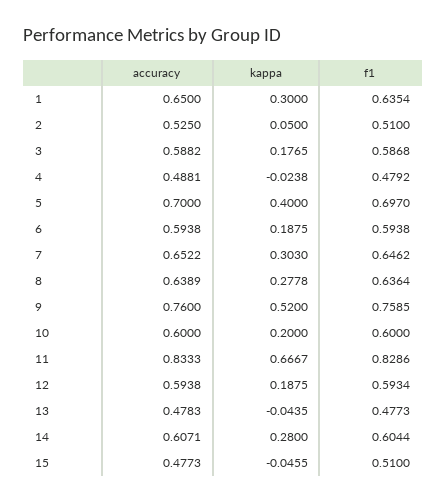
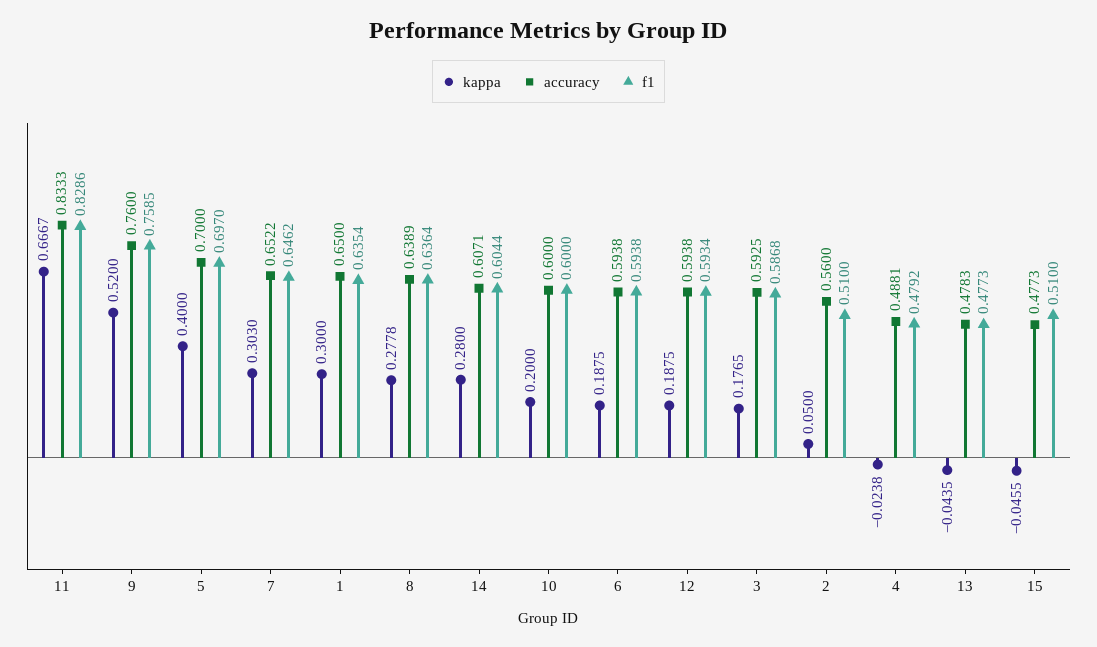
  {
    "accuracy": {
      "1": 0.65,
-     "2": 0.525,
+     "2": 0.56,
-     "3": 0.5882,
+     "3": 0.5925,
      "4": 0.4881,
      "5": 0.7,
      "6": 0.5938,
      "7": 0.6522,
      "8": 0.6389,
      "9": 0.76,
      "10": 0.6,
      "11": 0.8333,
      "12": 0.5938,
      "13": 0.4783,
      "14": 0.6071,
      "15": 0.4773
    },
    "kappa": {
      "1": 0.3,
      "2": 0.05,
      "3": 0.1765,
      "4": -0.0238,
      "5": 0.4,
      "6": 0.1875,
      "7": 0.303,
      "8": 0.2778,
      "9": 0.52,
      "10": 0.2,
      "11": 0.6667,
      "12": 0.1875,
      "13": -0.0435,
      "14": 0.28,
      "15": -0.0455
    },
    "f1": {
      "1": 0.6354,
      "2": 0.51,
      "3": 0.5868,
      "4": 0.4792,
      "5": 0.697,
      "6": 0.5938,
      "7": 0.6462,
      "8": 0.6364,
      "9": 0.7585,
      "10": 0.6,
      "11": 0.8286,
      "12": 0.5934,
      "13": 0.4773,
      "14": 0.6044,
      "15": 0.51
    }
  }

